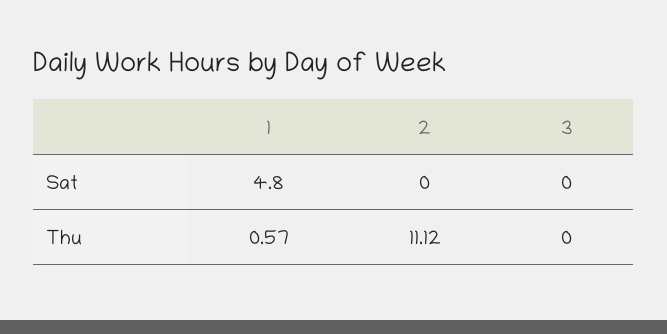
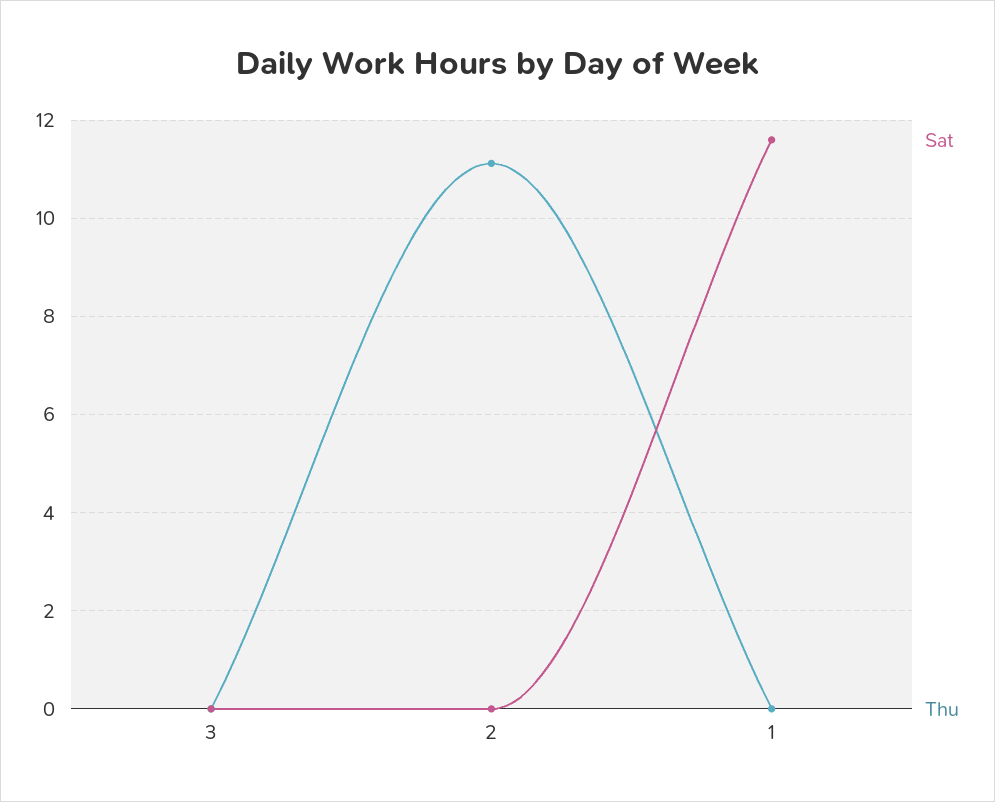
  {
    "Sat": {
-     "1": 4.8,
+     "1": 11.6,
      "2": 0,
      "3": 0
    },
    "Thu": {
-     "1": 0.57,
+     "1": 0,
      "2": 11.12,
      "3": 0
    }
  }

